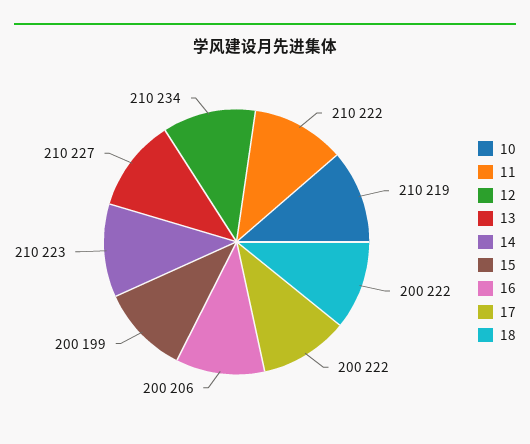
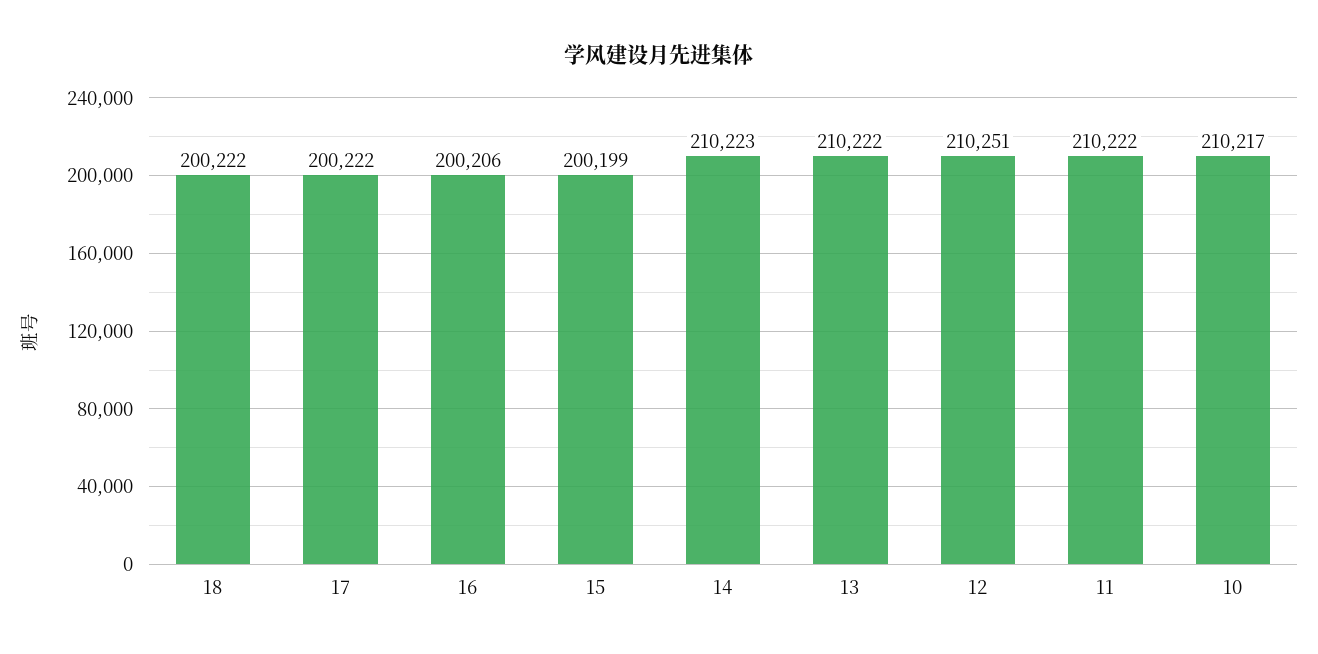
  {
-   "10": 210219,
+   "10": 210217,
    "11": 210222,
-   "12": 210234,
+   "12": 210251,
-   "13": 210227,
+   "13": 210222,
    "14": 210223,
    "15": 200199,
    "16": 200206,
    "17": 200222,
    "18": 200222
  }

